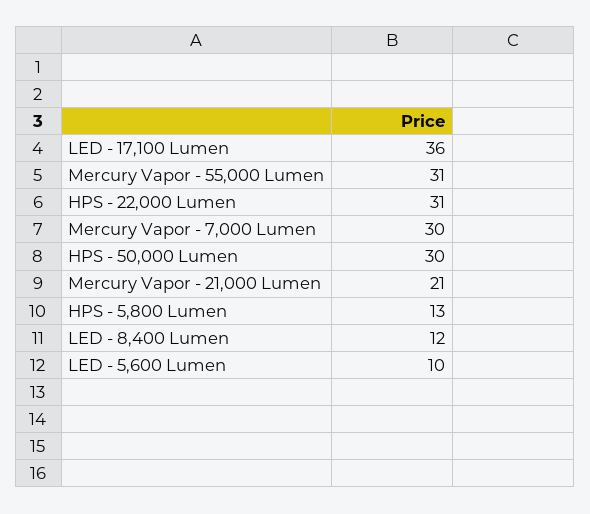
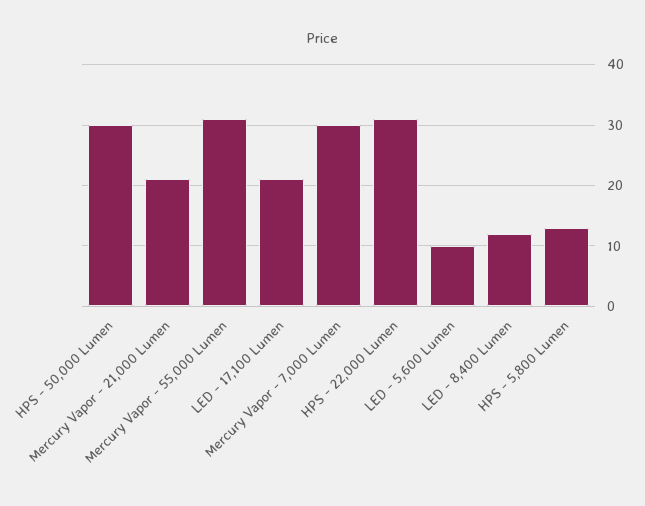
  {
-   "LED - 17,100 Lumen": 36,
+   "LED - 17,100 Lumen": 21,
    "Mercury Vapor - 55,000 Lumen": 31,
    "HPS - 22,000 Lumen": 31,
    "Mercury Vapor - 7,000 Lumen": 30,
    "HPS - 50,000 Lumen": 30,
    "Mercury Vapor - 21,000 Lumen": 21,
    "HPS - 5,800 Lumen": 13,
    "LED - 8,400 Lumen": 12,
    "LED - 5,600 Lumen": 10
  }

